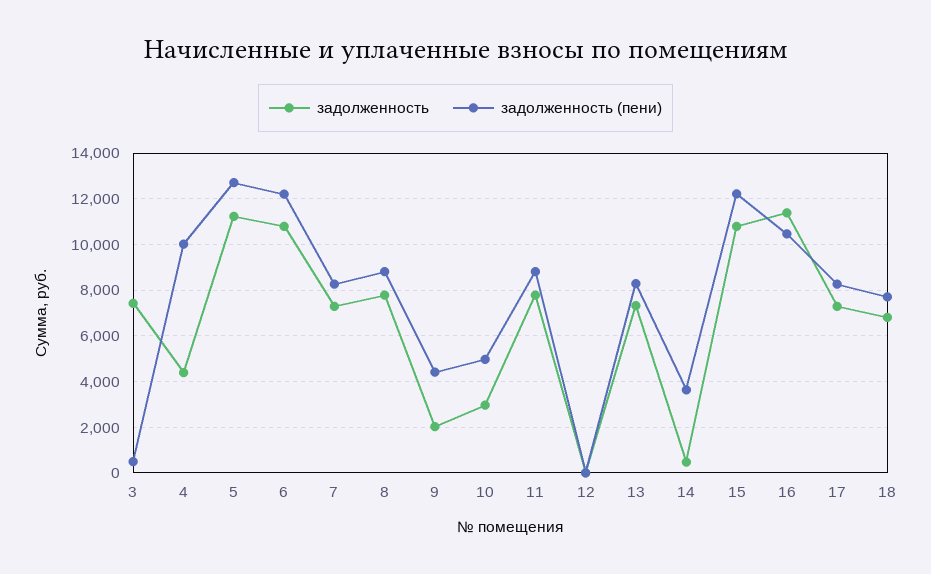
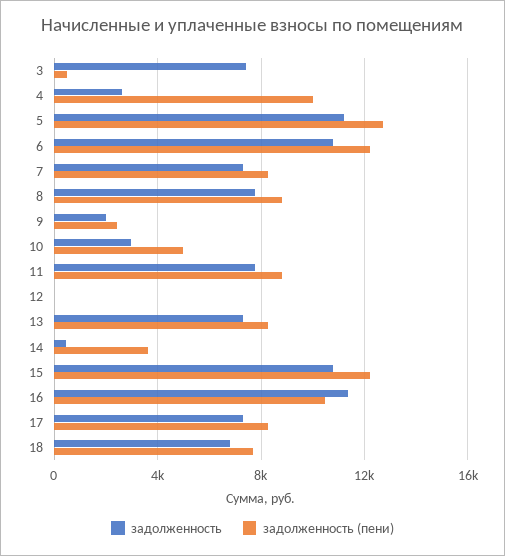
  {
    "задолженность": {
      "3": 7500,
-     "4": 4500,
+     "4": 2500,
      "5": 11000,
      "6": 11000,
      "7": 7500,
      "8": 8000,
      "9": 2000,
      "10": 3000,
      "11": 8000,
      "12": 0,
      "13": 7500,
      "14": 500,
      "15": 11000,
      "16": 11500,
      "17": 7500,
      "18": 7000
    },
    "задолженность (пени)": {
      "3": 500,
      "4": 10000,
      "5": 12500,
      "6": 12000,
      "7": 8500,
      "8": 9000,
-     "9": 4500,
+     "9": 2500,
      "10": 5000,
      "11": 9000,
      "12": 0,
      "13": 8500,
      "14": 3500,
      "15": 12000,
      "16": 10500,
      "17": 8500,
      "18": 7500
    }
  }

